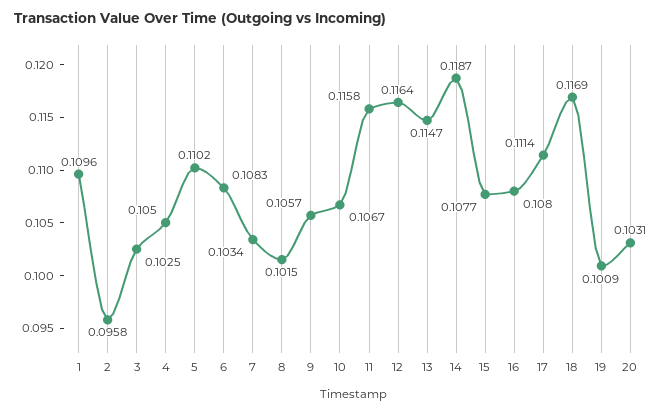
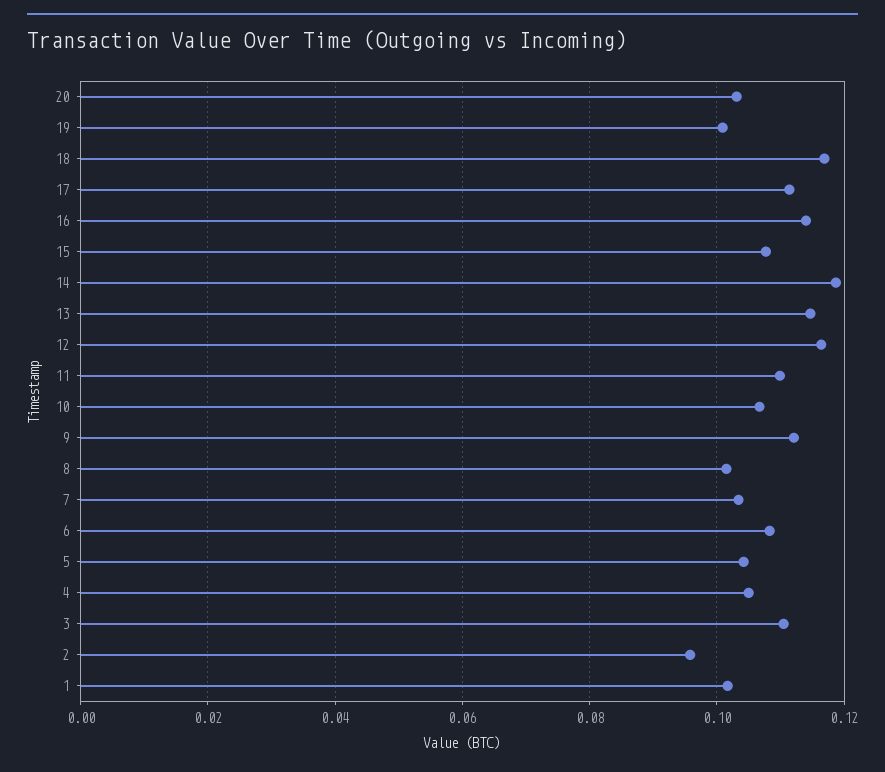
  {
-   "1": 0.1096,
+   "1": 0.102,
    "2": 0.0958,
-   "3": 0.1025,
+   "3": 0.11,
    "4": 0.105,
-   "5": 0.1102,
+   "5": 0.104,
    "6": 0.1083,
    "7": 0.1034,
    "8": 0.1015,
-   "9": 0.1057,
+   "9": 0.112,
    "10": 0.1067,
-   "11": 0.1158,
+   "11": 0.11,
    "12": 0.1164,
    "13": 0.1147,
    "14": 0.1187,
    "15": 0.1077,
-   "16": 0.108,
+   "16": 0.114,
    "17": 0.1114,
    "18": 0.1169,
    "19": 0.1009,
    "20": 0.1031
  }

